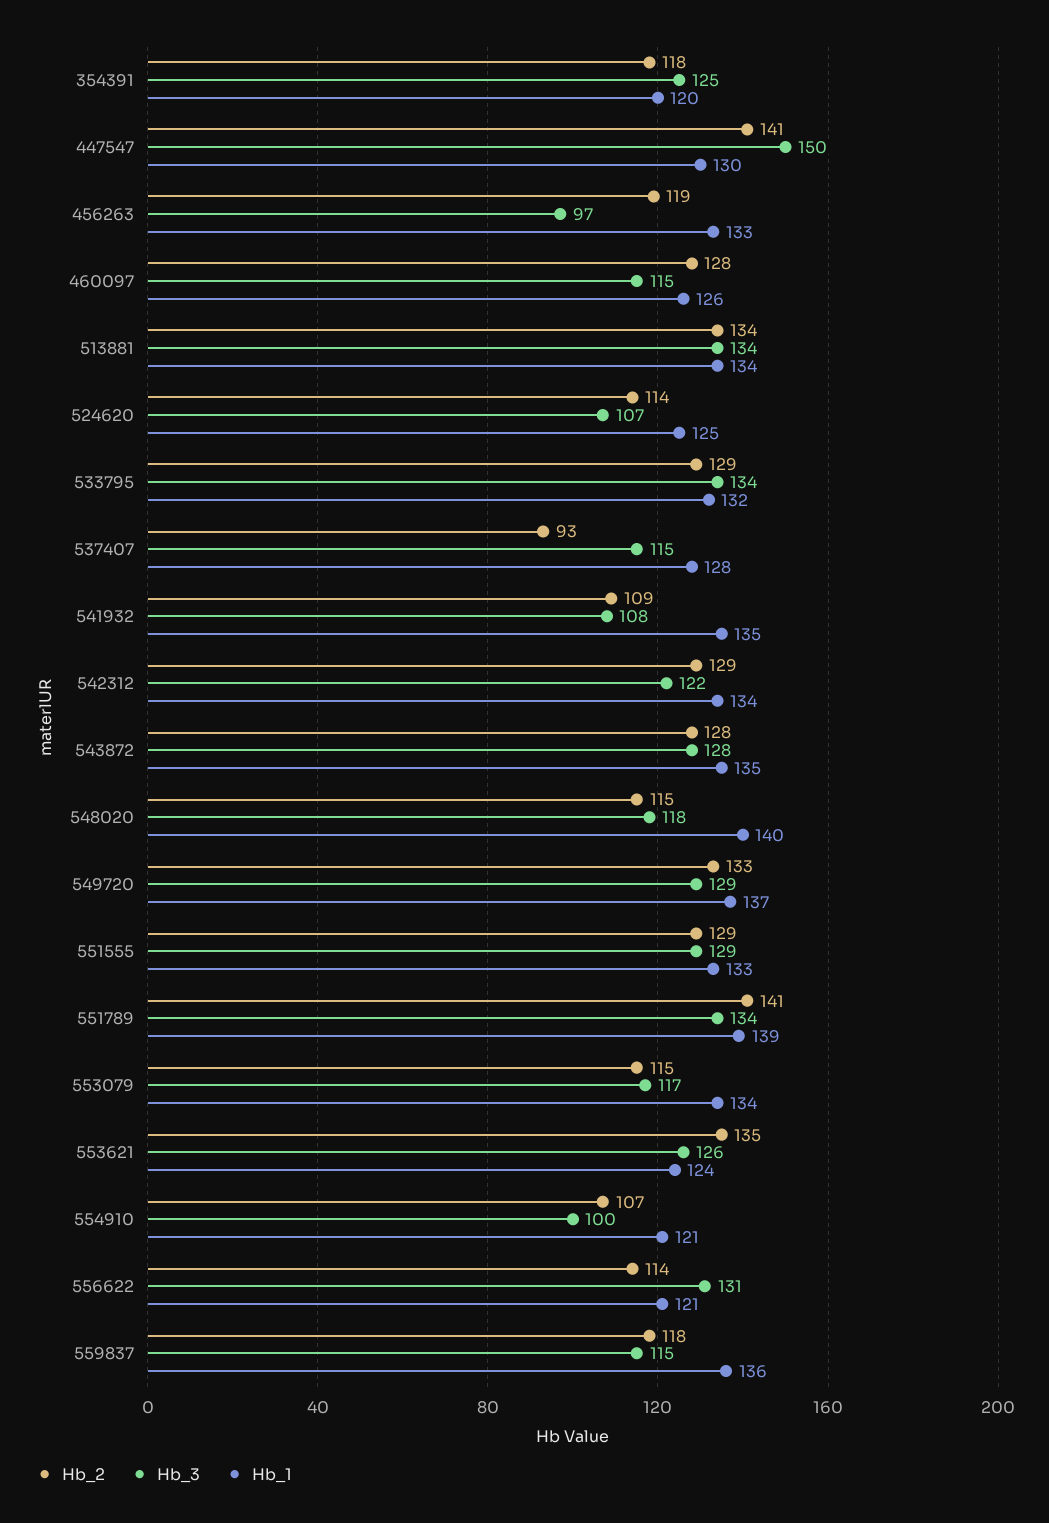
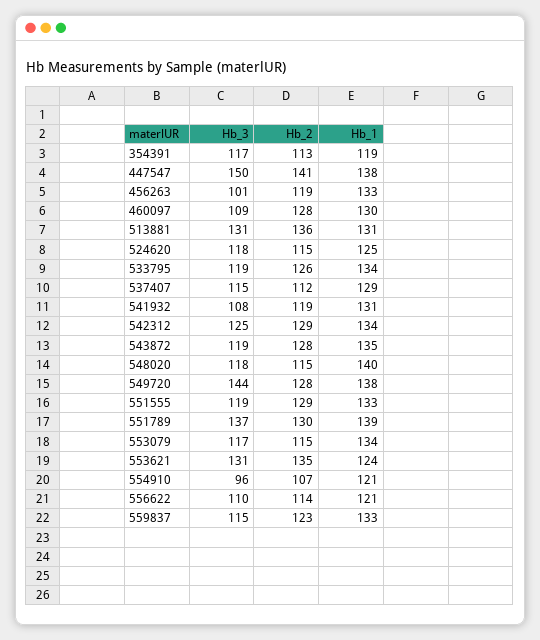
  {
    "Hb_2": {
-     "354391": 118,
+     "354391": 113,
      "447547": 141,
      "456263": 119,
      "460097": 128,
-     "513881": 134,
+     "513881": 136,
-     "524620": 114,
+     "524620": 115,
-     "533795": 129,
+     "533795": 126,
-     "537407": 93,
+     "537407": 112,
-     "541932": 109,
+     "541932": 119,
      "542312": 129,
      "543872": 128,
      "548020": 115,
-     "549720": 133,
+     "549720": 128,
      "551555": 129,
-     "551789": 141,
+     "551789": 130,
      "553079": 115,
      "553621": 135,
      "554910": 107,
      "556622": 114,
-     "559837": 118
+     "559837": 123
    },
    "Hb_3": {
-     "354391": 125,
+     "354391": 117,
      "447547": 150,
-     "456263": 97,
+     "456263": 101,
-     "460097": 115,
+     "460097": 109,
-     "513881": 134,
+     "513881": 131,
-     "524620": 107,
+     "524620": 118,
-     "533795": 134,
+     "533795": 119,
      "537407": 115,
      "541932": 108,
-     "542312": 122,
+     "542312": 125,
-     "543872": 128,
+     "543872": 119,
      "548020": 118,
-     "549720": 129,
+     "549720": 144,
-     "551555": 129,
+     "551555": 119,
-     "551789": 134,
+     "551789": 137,
      "553079": 117,
-     "553621": 126,
+     "553621": 131,
-     "554910": 100,
+     "554910": 96,
-     "556622": 131,
+     "556622": 110,
      "559837": 115
    },
    "Hb_1": {
-     "354391": 120,
+     "354391": 119,
-     "447547": 130,
+     "447547": 138,
      "456263": 133,
-     "460097": 126,
+     "460097": 130,
-     "513881": 134,
+     "513881": 131,
      "524620": 125,
-     "533795": 132,
+     "533795": 134,
-     "537407": 128,
+     "537407": 129,
-     "541932": 135,
+     "541932": 131,
      "542312": 134,
      "543872": 135,
      "548020": 140,
-     "549720": 137,
+     "549720": 138,
      "551555": 133,
      "551789": 139,
      "553079": 134,
      "553621": 124,
      "554910": 121,
      "556622": 121,
-     "559837": 136
+     "559837": 133
    }
  }

